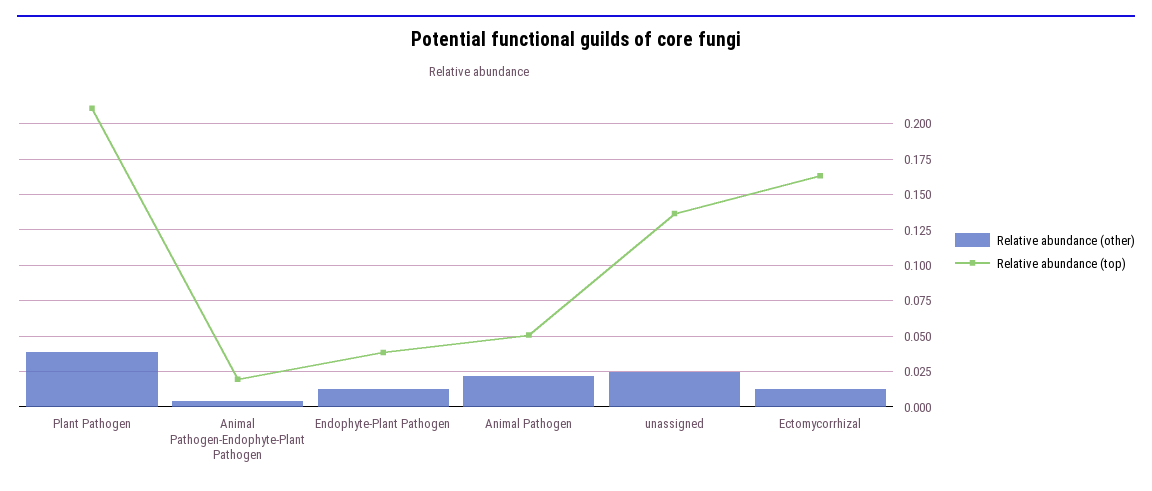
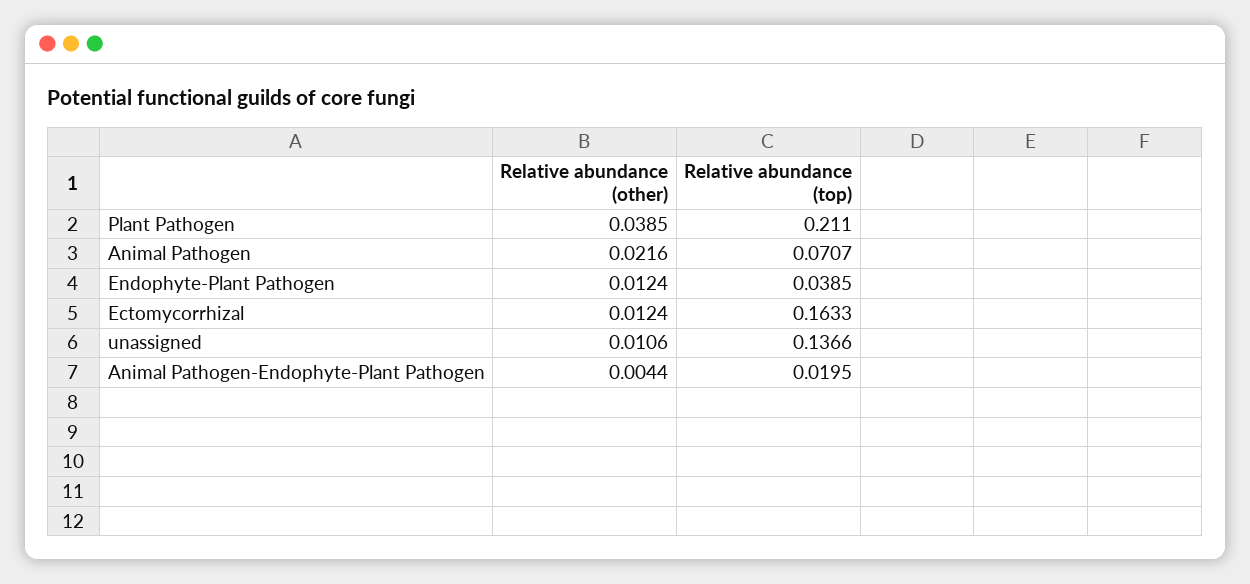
  {
    "Relative abundance (other)": {
      "Plant Pathogen": 0.0385,
      "Animal Pathogen-Endophyte-Plant Pathogen": 0.0044,
      "Endophyte-Plant Pathogen": 0.0124,
      "Animal Pathogen": 0.0216,
-     "unassigned": 0.025,
+     "unassigned": 0.0106,
      "Ectomycorrhizal": 0.0124
    },
    "Relative abundance (top)": {
      "Plant Pathogen": 0.211,
      "Animal Pathogen-Endophyte-Plant Pathogen": 0.0195,
      "Endophyte-Plant Pathogen": 0.0385,
-     "Animal Pathogen": 0.05,
+     "Animal Pathogen": 0.0707,
      "unassigned": 0.1366,
      "Ectomycorrhizal": 0.1633
    }
  }

